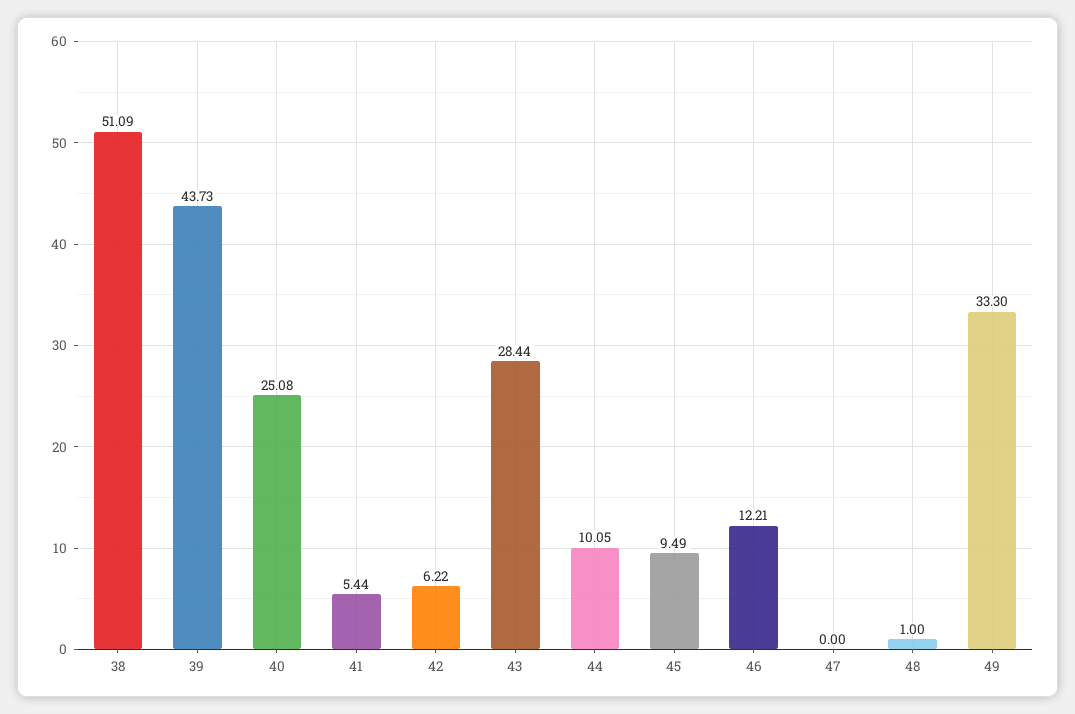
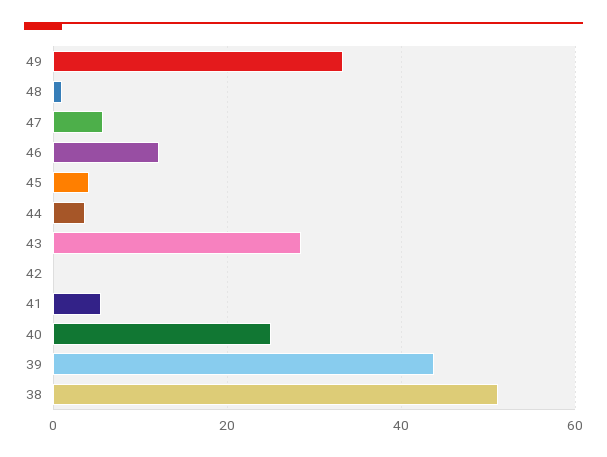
  {
    "38": 51.09,
    "39": 43.73,
    "40": 25.08,
    "41": 5.44,
-   "42": 6.22,
+   "42": 0,
    "43": 28.44,
-   "44": 10.05,
+   "44": 4,
-   "45": 9.49,
+   "45": 4,
    "46": 12.21,
-   "47": 0,
+   "47": 6,
    "48": 1,
    "49": 33.3
  }

